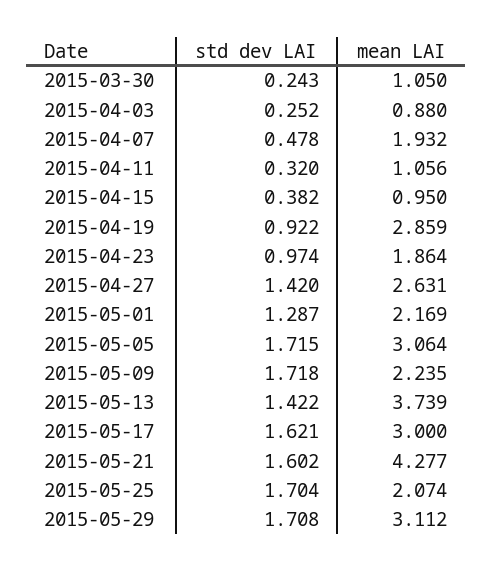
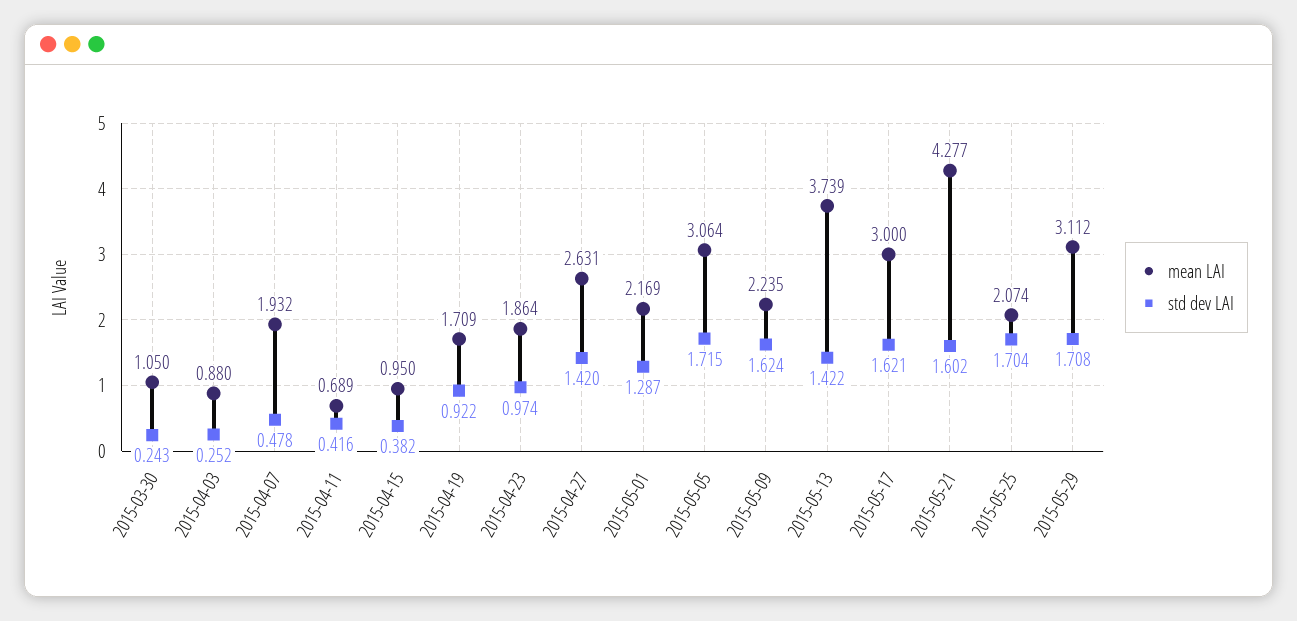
  {
    "std dev LAI": {
      "2015-03-30": 0.243,
      "2015-04-03": 0.252,
      "2015-04-07": 0.478,
-     "2015-04-11": 0.32,
+     "2015-04-11": 0.416,
      "2015-04-15": 0.382,
      "2015-04-19": 0.922,
      "2015-04-23": 0.974,
      "2015-04-27": 1.42,
      "2015-05-01": 1.287,
      "2015-05-05": 1.715,
-     "2015-05-09": 1.718,
+     "2015-05-09": 1.624,
      "2015-05-13": 1.422,
      "2015-05-17": 1.621,
      "2015-05-21": 1.602,
      "2015-05-25": 1.704,
      "2015-05-29": 1.708
    },
    "mean LAI": {
      "2015-03-30": 1.05,
      "2015-04-03": 0.88,
      "2015-04-07": 1.932,
-     "2015-04-11": 1.056,
+     "2015-04-11": 0.689,
      "2015-04-15": 0.95,
-     "2015-04-19": 2.859,
+     "2015-04-19": 1.709,
      "2015-04-23": 1.864,
      "2015-04-27": 2.631,
      "2015-05-01": 2.169,
      "2015-05-05": 3.064,
      "2015-05-09": 2.235,
      "2015-05-13": 3.739,
      "2015-05-17": 3,
      "2015-05-21": 4.277,
      "2015-05-25": 2.074,
      "2015-05-29": 3.112
    }
  }

